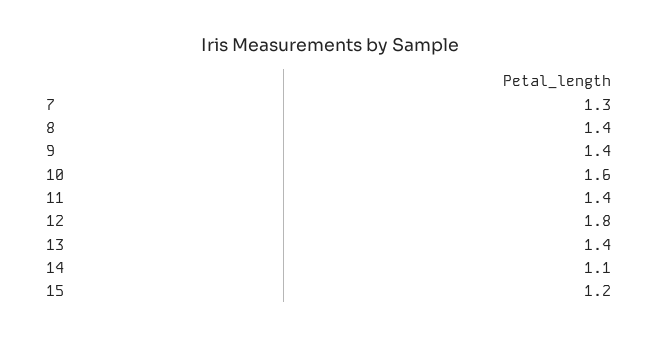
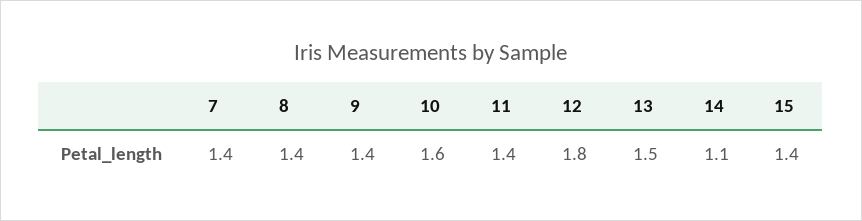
  {
-   "7": 1.3,
+   "7": 1.4,
    "8": 1.4,
    "9": 1.4,
    "10": 1.6,
    "11": 1.4,
    "12": 1.8,
-   "13": 1.4,
+   "13": 1.5,
    "14": 1.1,
-   "15": 1.2
+   "15": 1.4
  }

